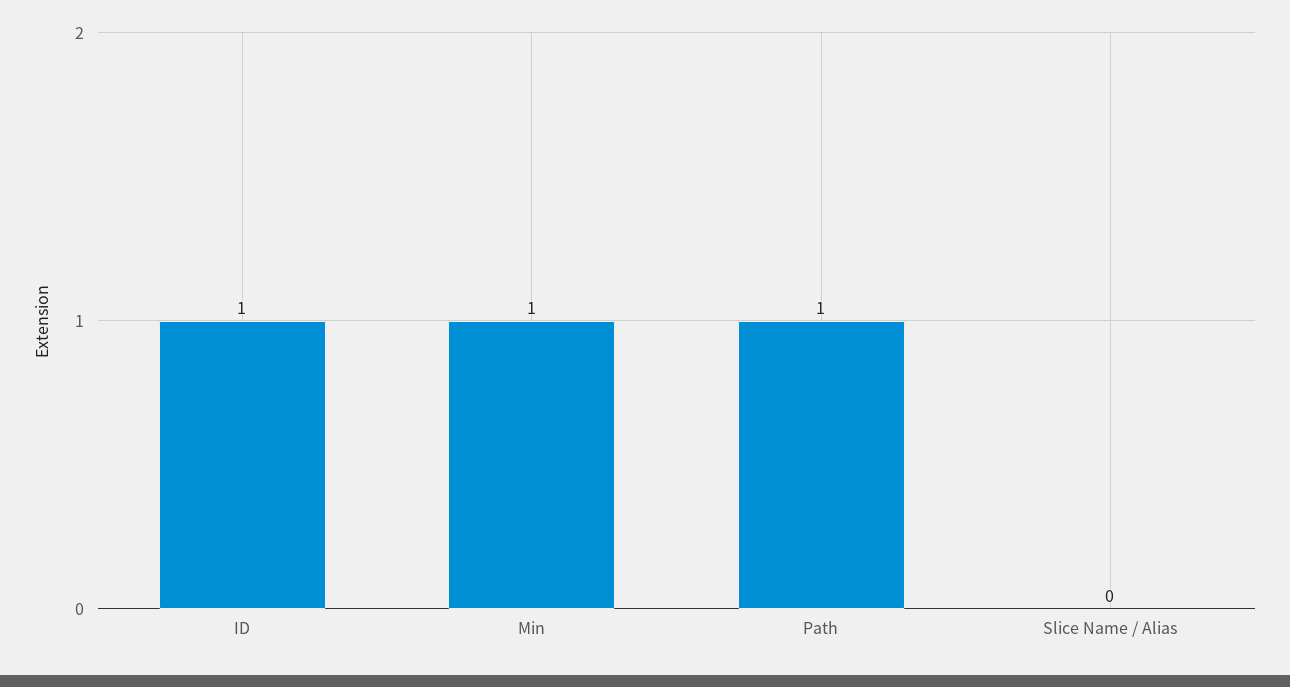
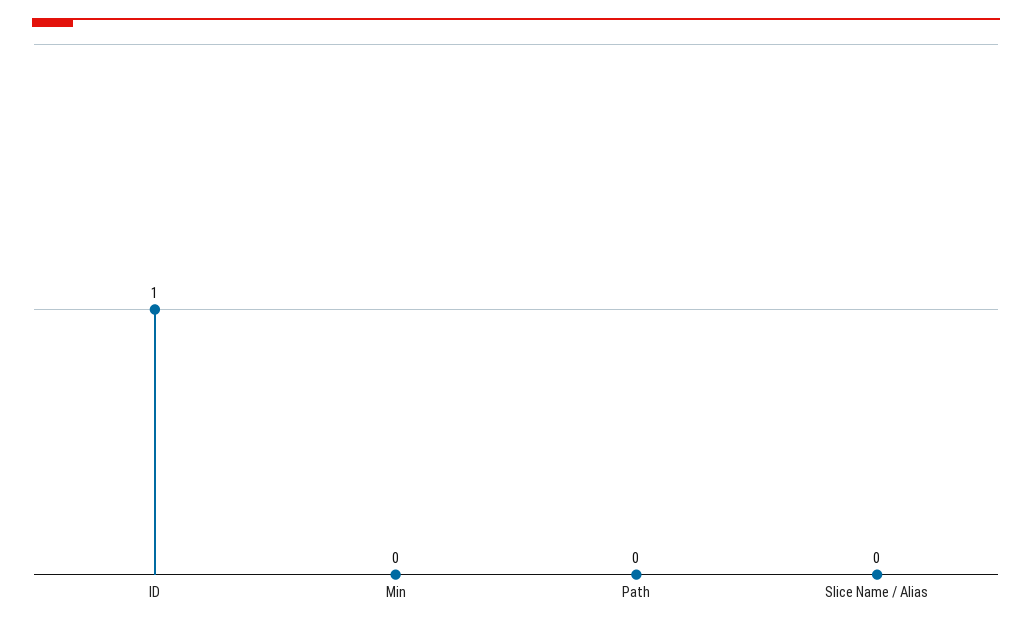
  {
    "ID": 1,
-   "Min": 1,
+   "Min": 0,
-   "Path": 1,
+   "Path": 0,
    "Slice Name / Alias": 0
  }

